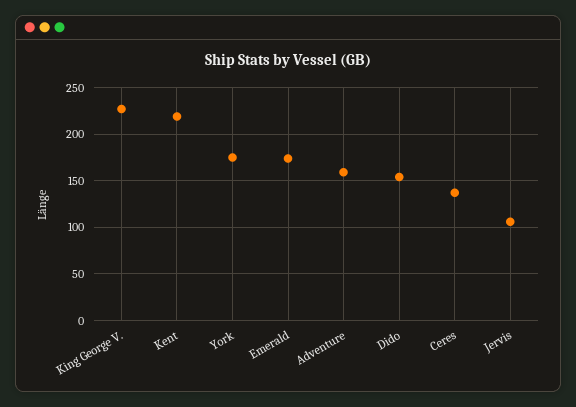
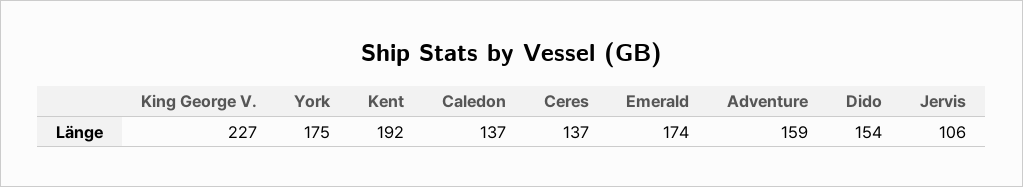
  {
    "King George V.": 227,
-   "Kent": 220,
+   "Kent": 192,
    "York": 175,
    "Emerald": 174,
    "Adventure": 159,
    "Dido": 154,
    "Ceres": 137,
-   "Jervis": 106
+   "Jervis": 106,
+   "Caledon": 137
  }

